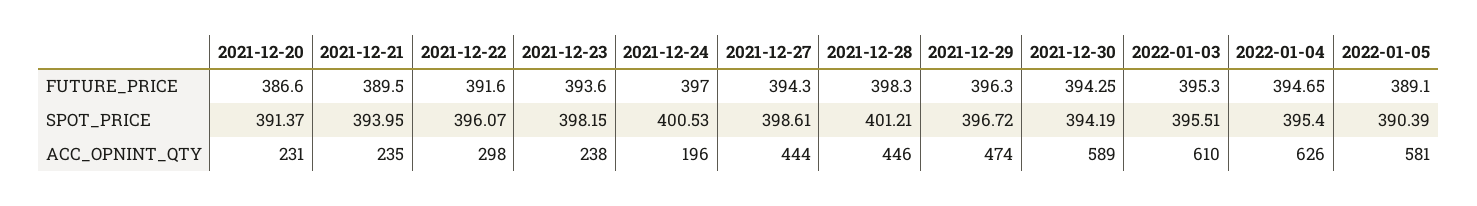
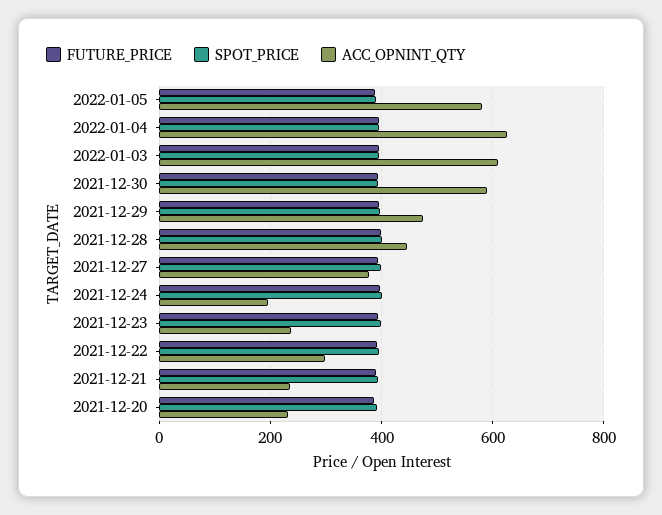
  {
    "FUTURE_PRICE": {
      "2021-12-20": 386.6,
      "2021-12-21": 389.5,
      "2021-12-22": 391.6,
      "2021-12-23": 393.6,
      "2021-12-24": 397,
      "2021-12-27": 394.3,
      "2021-12-28": 398.3,
      "2021-12-29": 396.3,
      "2021-12-30": 394.25,
      "2022-01-03": 395.3,
      "2022-01-04": 394.65,
      "2022-01-05": 389.1
    },
    "SPOT_PRICE": {
      "2021-12-20": 391.37,
      "2021-12-21": 393.95,
      "2021-12-22": 396.07,
      "2021-12-23": 398.15,
      "2021-12-24": 400.53,
      "2021-12-27": 398.61,
      "2021-12-28": 401.21,
      "2021-12-29": 396.72,
      "2021-12-30": 394.19,
      "2022-01-03": 395.51,
      "2022-01-04": 395.4,
      "2022-01-05": 390.39
    },
    "ACC_OPNINT_QTY": {
      "2021-12-20": 231,
      "2021-12-21": 235,
      "2021-12-22": 298,
      "2021-12-23": 238,
      "2021-12-24": 196,
-     "2021-12-27": 444,
+     "2021-12-27": 380,
      "2021-12-28": 446,
      "2021-12-29": 474,
      "2021-12-30": 589,
      "2022-01-03": 610,
      "2022-01-04": 626,
      "2022-01-05": 581
    }
  }

